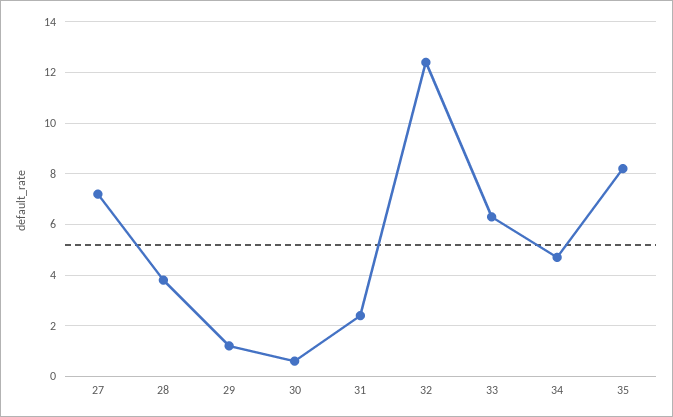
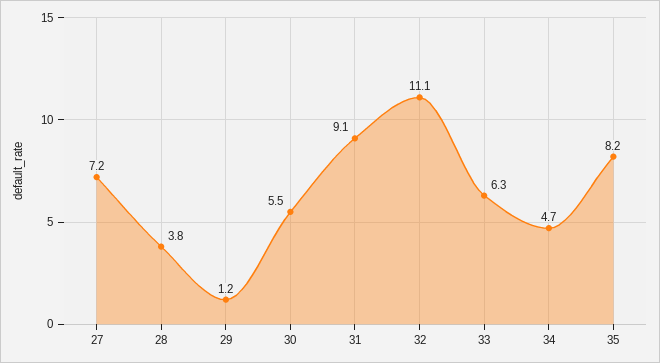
  {
    "27": 7.2,
    "28": 3.8,
    "29": 1.2,
-   "30": 0.5,
+   "30": 5.5,
-   "31": 2.5,
+   "31": 9.1,
-   "32": 12.5,
+   "32": 11.1,
    "33": 6.3,
    "34": 4.7,
    "35": 8.2
  }

